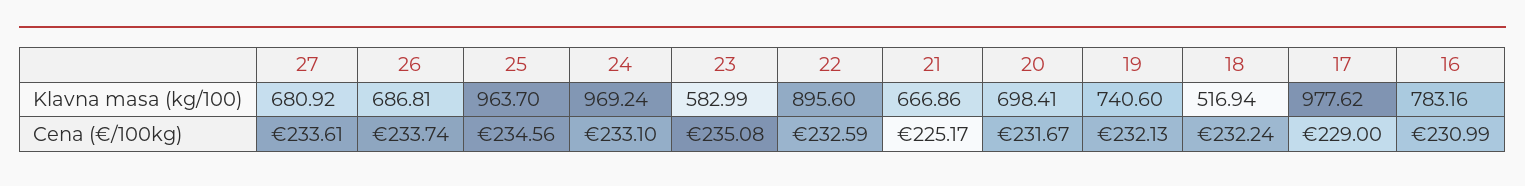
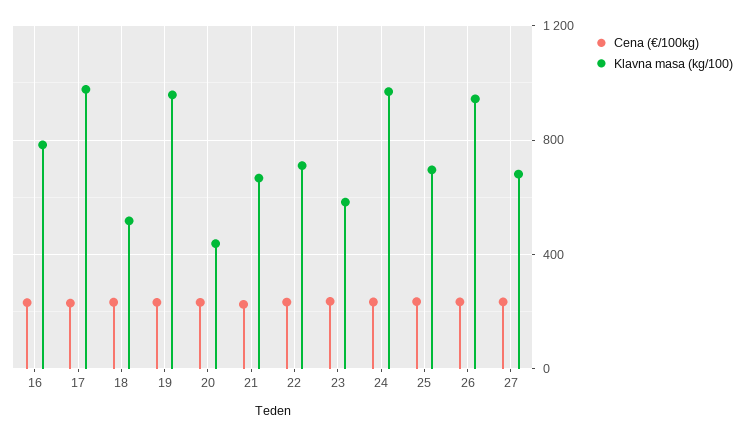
  {
    "Klavna masa (kg/100)": {
      "27": 680.92,
-     "26": 686.81,
+     "26": 950,
-     "25": 963.7,
+     "25": 700,
      "24": 969.24,
      "23": 582.99,
-     "22": 895.6,
+     "22": 700,
      "21": 666.86,
-     "20": 698.41,
+     "20": 450,
-     "19": 740.6,
+     "19": 950,
      "18": 516.94,
      "17": 977.62,
      "16": 783.16
    },
    "Cena (€/100kg)": {
      "27": 233.61,
      "26": 233.74,
      "25": 234.56,
      "24": 233.1,
      "23": 235.08,
      "22": 232.59,
      "21": 225.17,
      "20": 231.67,
      "19": 232.13,
      "18": 232.24,
      "17": 229,
      "16": 230.99
    }
  }

